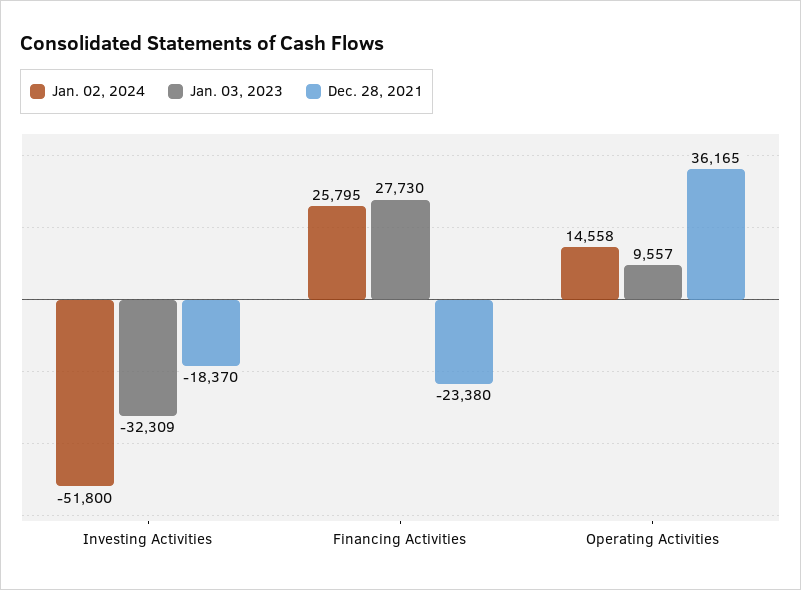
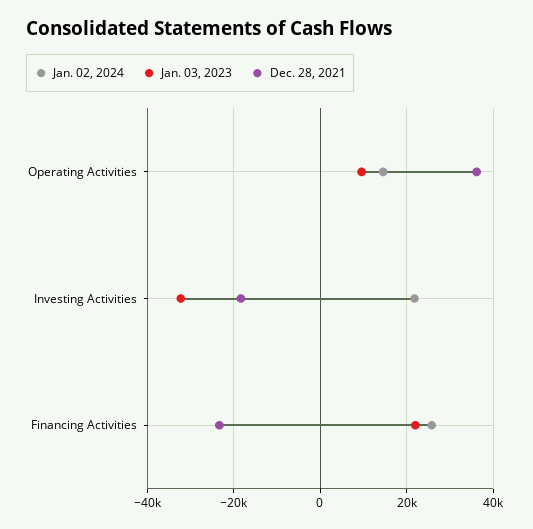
  {
    "Jan. 02, 2024": {
-     "Investing Activities": -51800,
+     "Investing Activities": 22000,
      "Financing Activities": 25795,
      "Operating Activities": 14558
    },
    "Jan. 03, 2023": {
      "Investing Activities": -32309,
-     "Financing Activities": 27730,
+     "Financing Activities": 22000,
      "Operating Activities": 9557
    },
    "Dec. 28, 2021": {
      "Investing Activities": -18370,
      "Financing Activities": -23380,
      "Operating Activities": 36165
    }
  }

